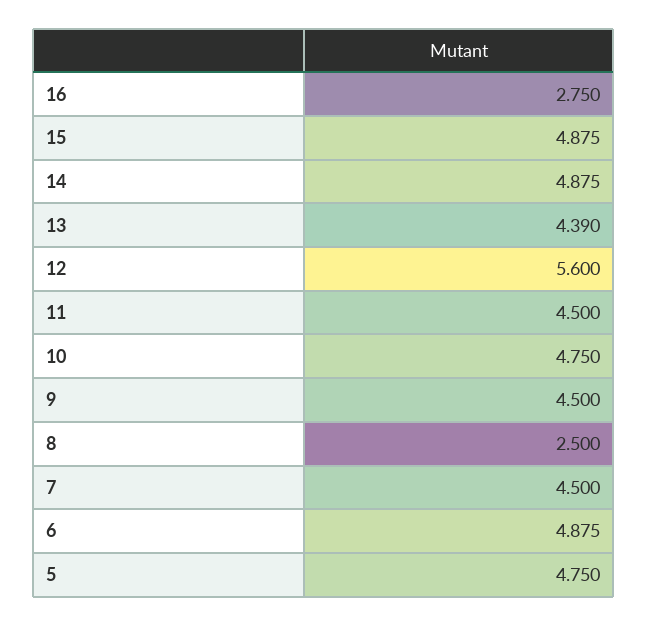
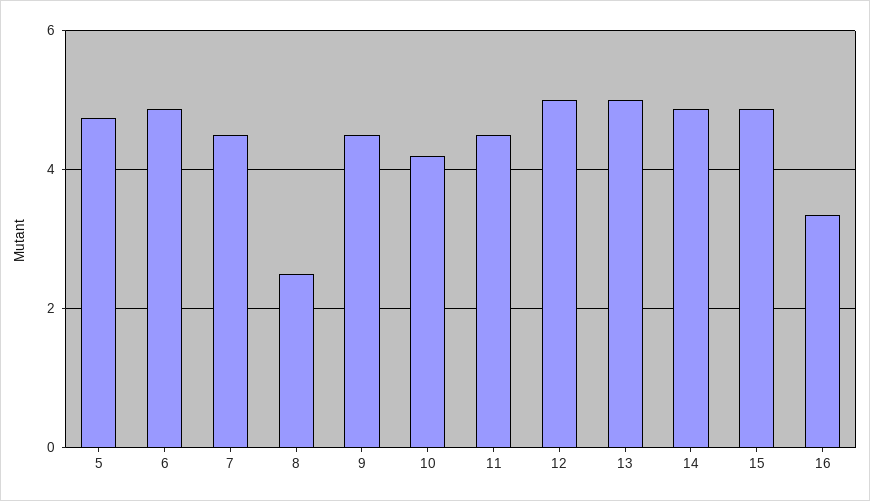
  {
-   "16": 2.75,
+   "16": 3.4,
    "15": 4.875,
    "14": 4.875,
-   "13": 4.39,
+   "13": 5,
-   "12": 5.6,
+   "12": 5,
    "11": 4.5,
-   "10": 4.75,
+   "10": 4.2,
    "9": 4.5,
    "8": 2.5,
    "7": 4.5,
    "6": 4.875,
    "5": 4.75
  }

